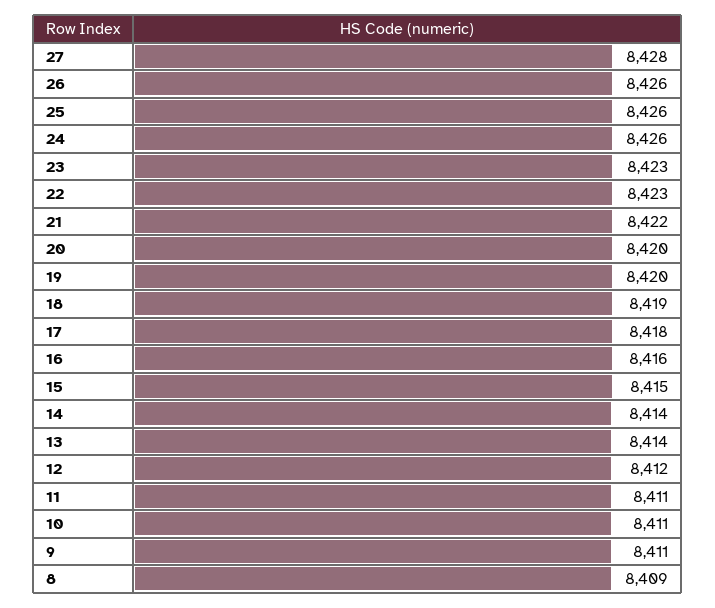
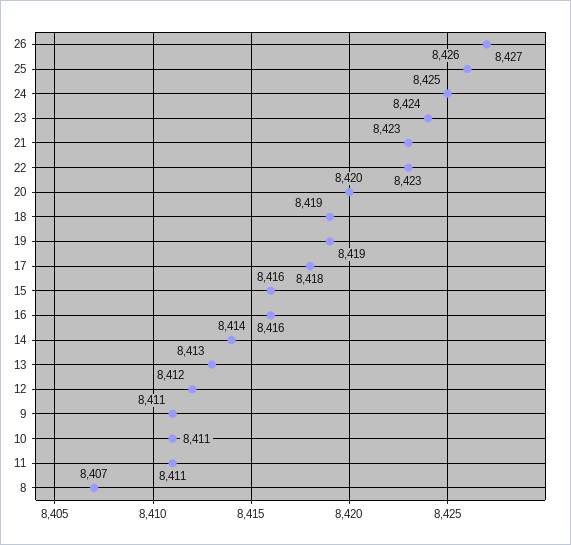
  {
-   "27": 8428,
-   "26": 8426,
+   "26": 8427,
    "25": 8426,
-   "24": 8426,
+   "24": 8425,
-   "23": 8423,
+   "23": 8424,
    "22": 8423,
-   "21": 8422,
+   "21": 8423,
    "20": 8420,
-   "19": 8420,
+   "19": 8419,
    "18": 8419,
    "17": 8418,
    "16": 8416,
-   "15": 8415,
+   "15": 8416,
    "14": 8414,
-   "13": 8414,
+   "13": 8413,
    "12": 8412,
    "11": 8411,
    "10": 8411,
    "9": 8411,
-   "8": 8409
+   "8": 8407
  }

